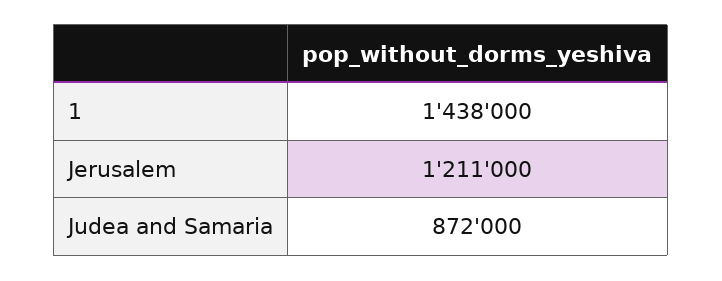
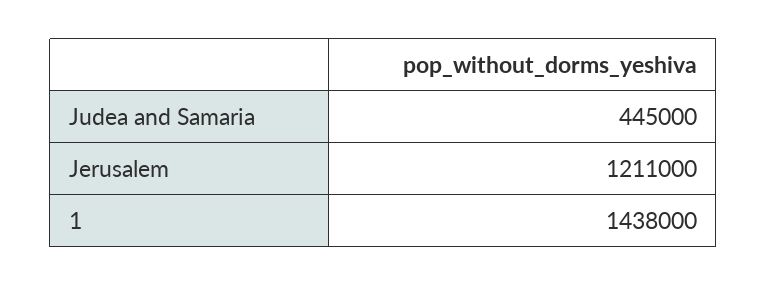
  {
    "1": 1438000,
    "Jerusalem": 1211000,
-   "Judea and Samaria": 872000
+   "Judea and Samaria": 445000
  }

